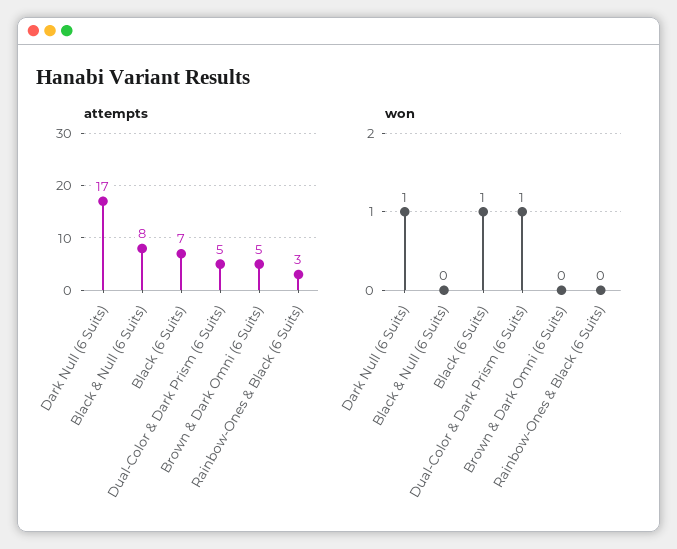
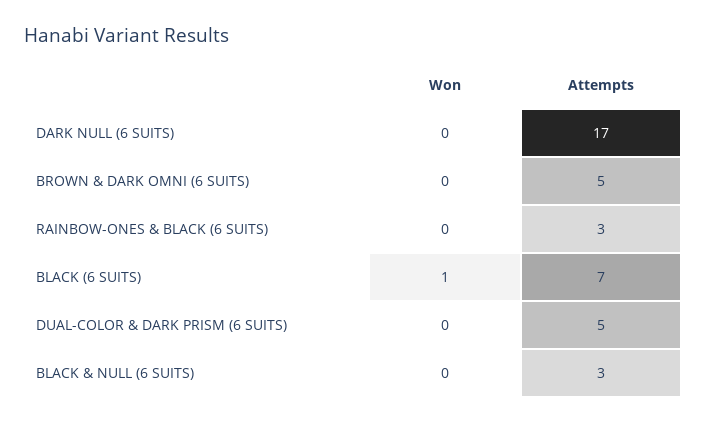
  {
    "attempts": {
      "Dark Null (6 Suits)": 17,
-     "Black & Null (6 Suits)": 8,
+     "Black & Null (6 Suits)": 3,
      "Black (6 Suits)": 7,
      "Dual-Color & Dark Prism (6 Suits)": 5,
      "Brown & Dark Omni (6 Suits)": 5,
      "Rainbow-Ones & Black (6 Suits)": 3
    },
    "won": {
-     "Dark Null (6 Suits)": 1,
+     "Dark Null (6 Suits)": 0,
      "Black & Null (6 Suits)": 0,
      "Black (6 Suits)": 1,
-     "Dual-Color & Dark Prism (6 Suits)": 1,
+     "Dual-Color & Dark Prism (6 Suits)": 0,
      "Brown & Dark Omni (6 Suits)": 0,
      "Rainbow-Ones & Black (6 Suits)": 0
    }
  }

